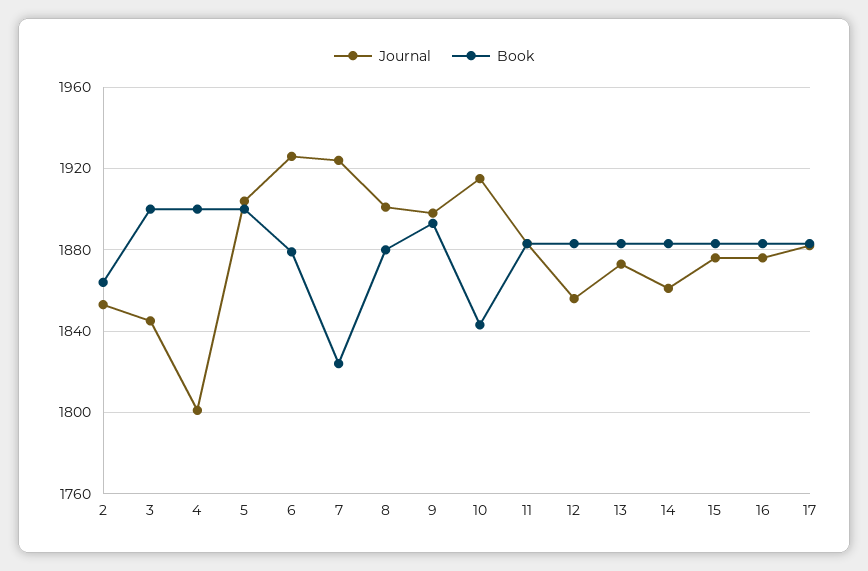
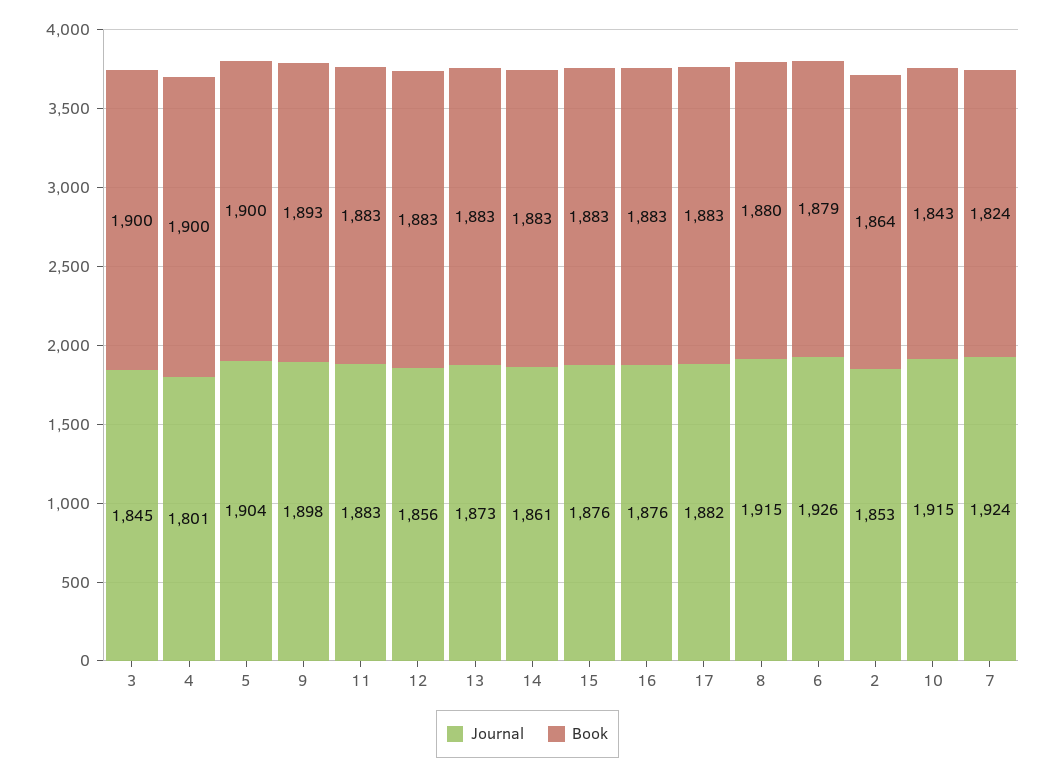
  {
    "Journal": {
      "2": 1853,
      "3": 1845,
      "4": 1801,
      "5": 1904,
      "6": 1926,
      "7": 1924,
-     "8": 1900,
+     "8": 1915,
      "9": 1898,
      "10": 1915,
      "11": 1883,
      "12": 1856,
      "13": 1873,
      "14": 1861,
      "15": 1876,
      "16": 1876,
      "17": 1882
    },
    "Book": {
      "2": 1864,
      "3": 1900,
      "4": 1900,
      "5": 1900,
      "6": 1879,
      "7": 1824,
      "8": 1880,
      "9": 1893,
      "10": 1843,
      "11": 1883,
      "12": 1883,
      "13": 1883,
      "14": 1883,
      "15": 1883,
      "16": 1883,
      "17": 1883
    }
  }

